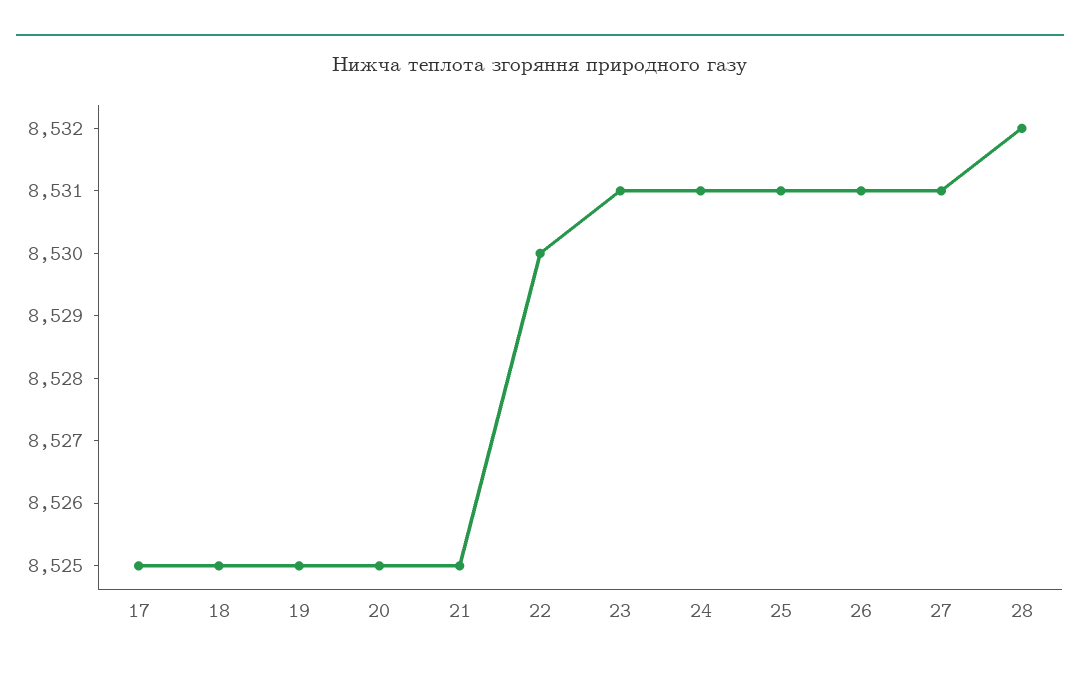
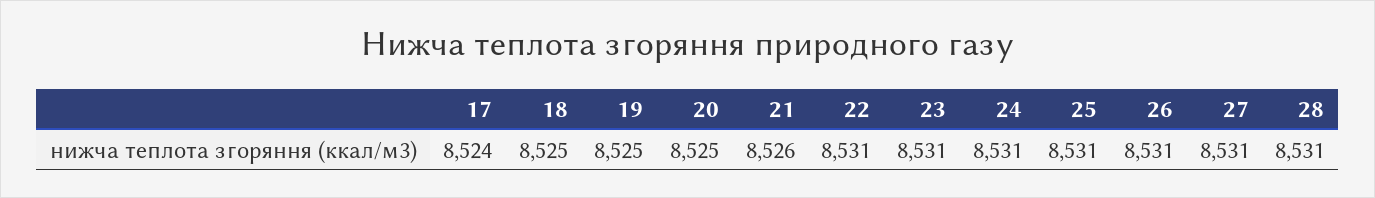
  {
-   "17": 8525,
+   "17": 8524,
    "18": 8525,
    "19": 8525,
    "20": 8525,
-   "21": 8525,
+   "21": 8526,
-   "22": 8530,
+   "22": 8531,
    "23": 8531,
    "24": 8531,
    "25": 8531,
    "26": 8531,
    "27": 8531,
-   "28": 8532
+   "28": 8531
  }

